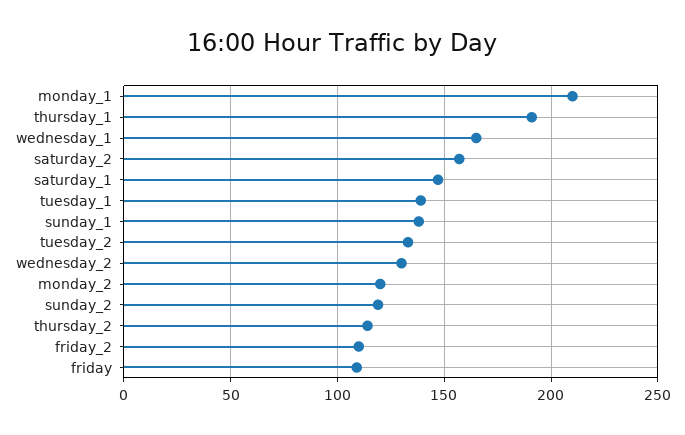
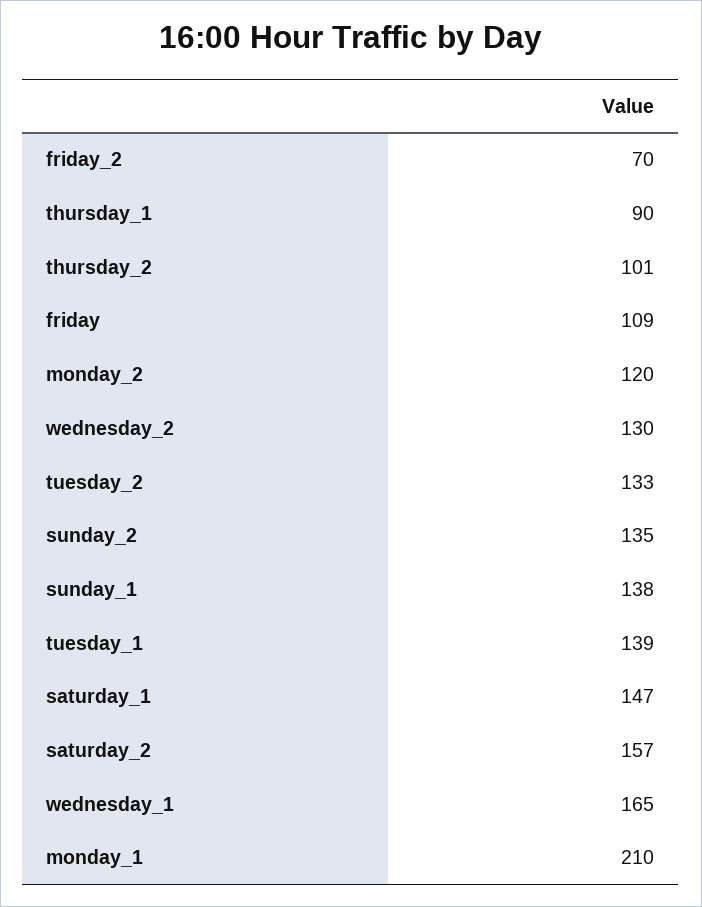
  {
    "monday_1": 210,
-   "thursday_1": 190,
+   "thursday_1": 90,
    "wednesday_1": 165,
    "saturday_2": 157,
    "saturday_1": 147,
    "tuesday_1": 139,
    "sunday_1": 138,
    "tuesday_2": 133,
    "wednesday_2": 130,
    "monday_2": 120,
-   "sunday_2": 120,
+   "sunday_2": 135,
-   "thursday_2": 115,
+   "thursday_2": 101,
-   "friday_2": 110,
+   "friday_2": 70,
    "friday": 109
  }

